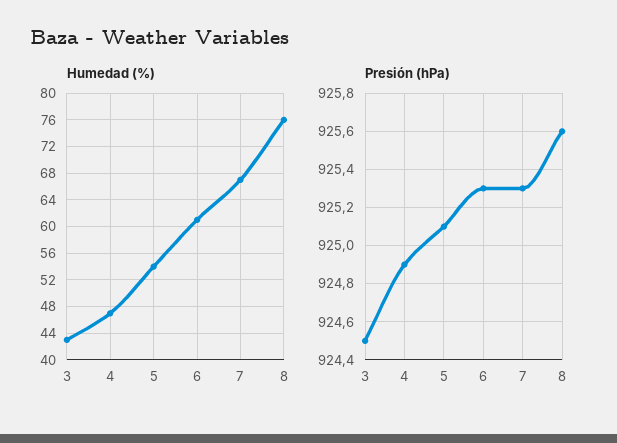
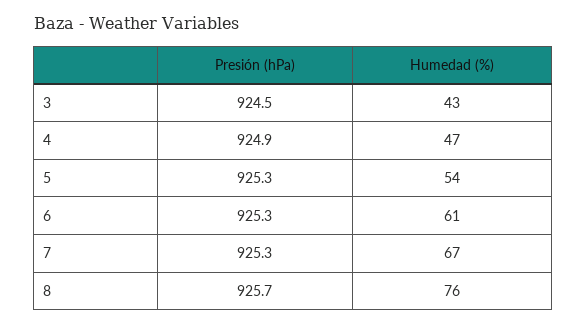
  {
    "Humedad (%)": {
      "3": 43,
      "4": 47,
      "5": 54,
      "6": 61,
      "7": 67,
      "8": 76
    },
    "Presión (hPa)": {
      "3": 924.5,
      "4": 924.9,
-     "5": 925.1,
+     "5": 925.3,
      "6": 925.3,
      "7": 925.3,
-     "8": 925.6
+     "8": 925.7
    }
  }

